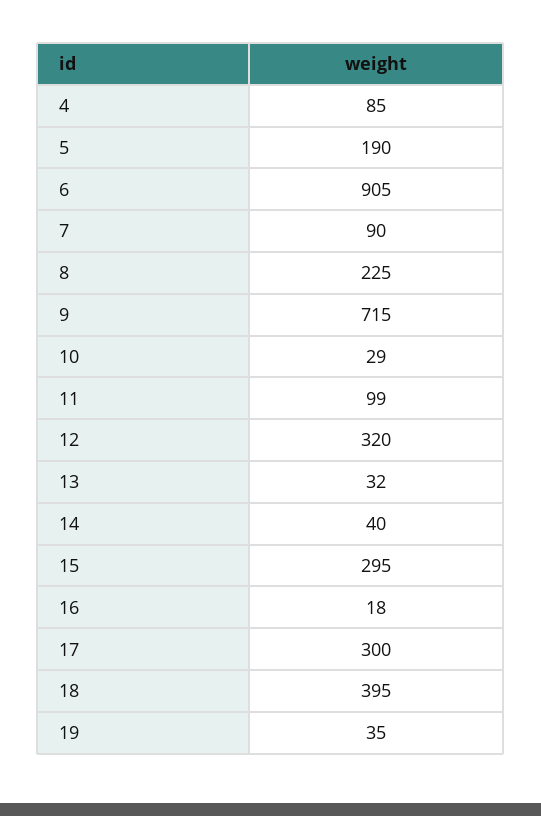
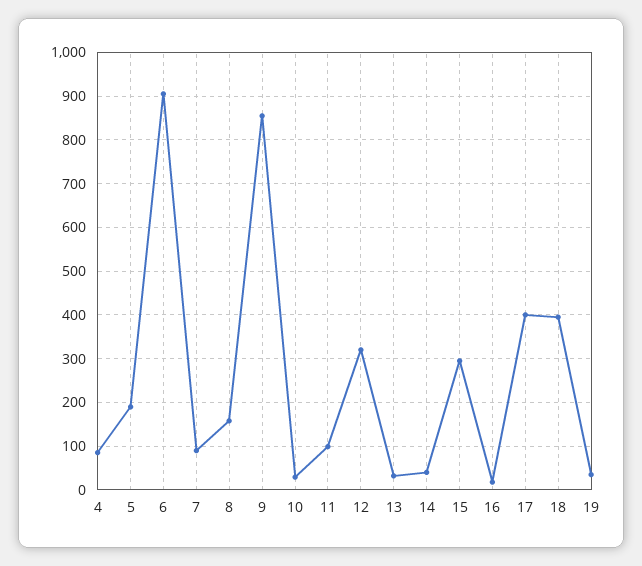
  {
    "4": 85,
    "5": 190,
    "6": 905,
    "7": 90,
-   "8": 225,
+   "8": 160,
-   "9": 715,
+   "9": 860,
    "10": 29,
    "11": 99,
    "12": 320,
    "13": 32,
    "14": 40,
    "15": 295,
    "16": 18,
-   "17": 300,
+   "17": 400,
    "18": 395,
    "19": 35
  }

